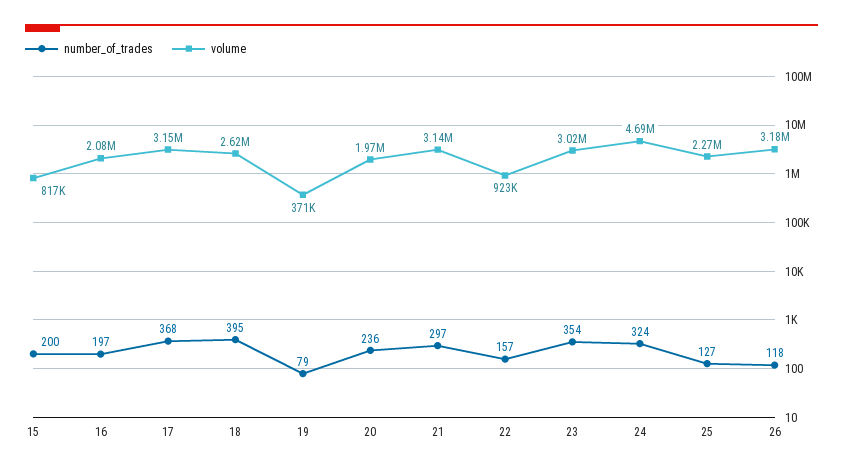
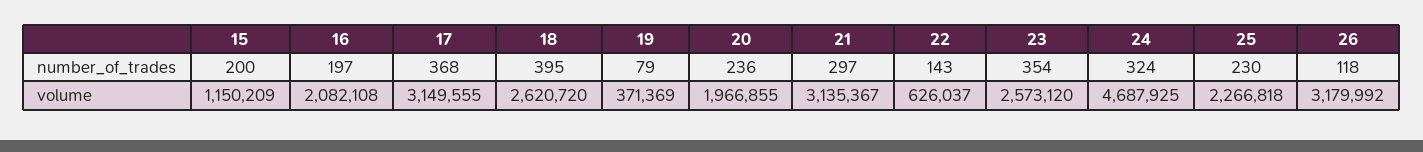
  {
    "number_of_trades": {
      "15": 200,
      "16": 197,
      "17": 368,
      "18": 395,
      "19": 79,
      "20": 236,
      "21": 297,
-     "22": 157,
+     "22": 143,
      "23": 354,
      "24": 324,
-     "25": 127,
+     "25": 230,
      "26": 118
    },
    "volume": {
-     "15": 817000,
+     "15": 1150209,
      "16": 2082108,
      "17": 3149555,
      "18": 2620720,
      "19": 371369,
      "20": 1966855,
      "21": 3135367,
-     "22": 923000,
+     "22": 626037,
-     "23": 3020000,
+     "23": 2573120,
      "24": 4687925,
      "25": 2266818,
      "26": 3179992
    }
  }

